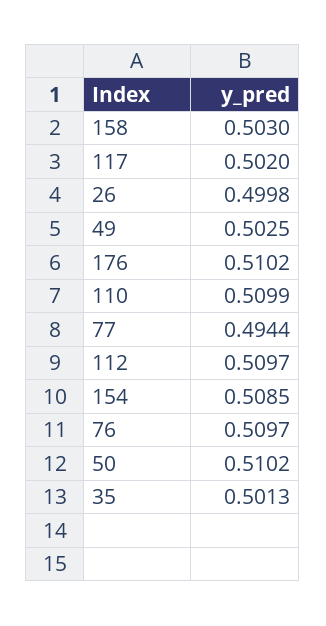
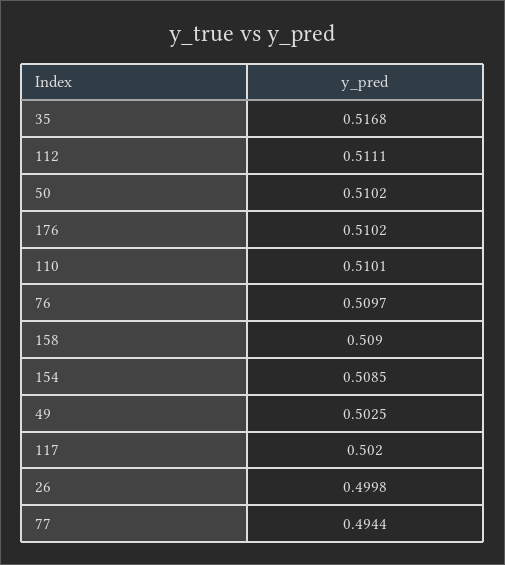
  {
-   "158": 0.503,
+   "158": 0.509,
    "117": 0.502,
    "26": 0.4998,
    "49": 0.5025,
    "176": 0.5102,
-   "110": 0.5099,
+   "110": 0.5101,
    "77": 0.4944,
-   "112": 0.5097,
+   "112": 0.5111,
    "154": 0.5085,
    "76": 0.5097,
    "50": 0.5102,
-   "35": 0.5013
+   "35": 0.5168
  }

